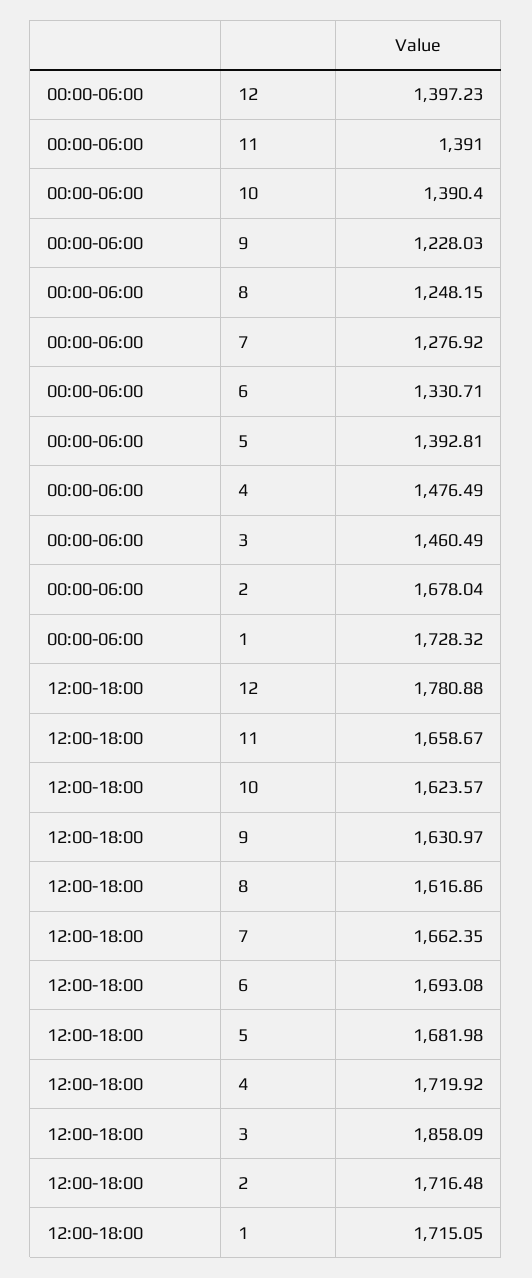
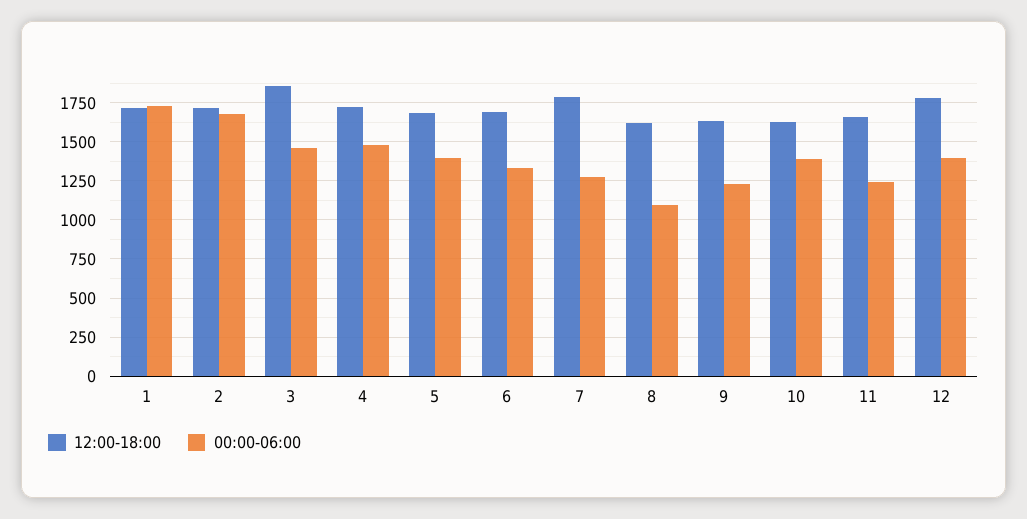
  {
    "00:00-06:00": {
      "12": 1397.23,
-     "11": 1391,
+     "11": 1250,
      "10": 1390.4,
      "9": 1228.03,
-     "8": 1248.15,
+     "8": 1100,
      "7": 1276.92,
      "6": 1330.71,
      "5": 1392.81,
      "4": 1476.49,
      "3": 1460.49,
      "2": 1678.04,
      "1": 1728.32
    },
    "12:00-18:00": {
      "12": 1780.88,
      "11": 1658.67,
      "10": 1623.57,
      "9": 1630.97,
      "8": 1616.86,
-     "7": 1662.35,
+     "7": 1800,
      "6": 1693.08,
      "5": 1681.98,
      "4": 1719.92,
      "3": 1858.09,
      "2": 1716.48,
      "1": 1715.05
    }
  }

